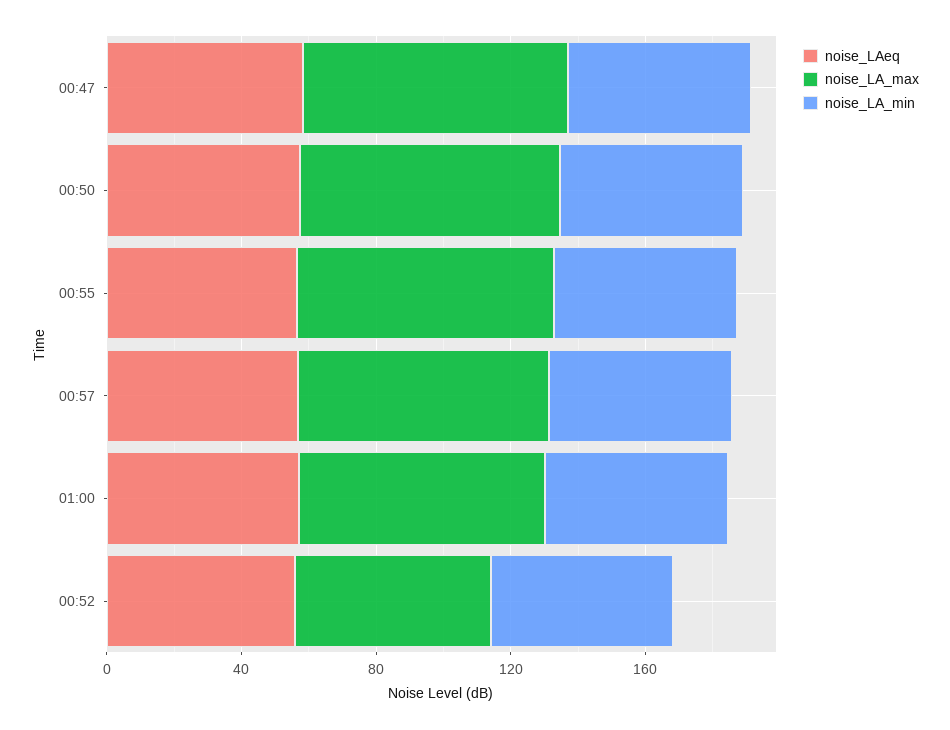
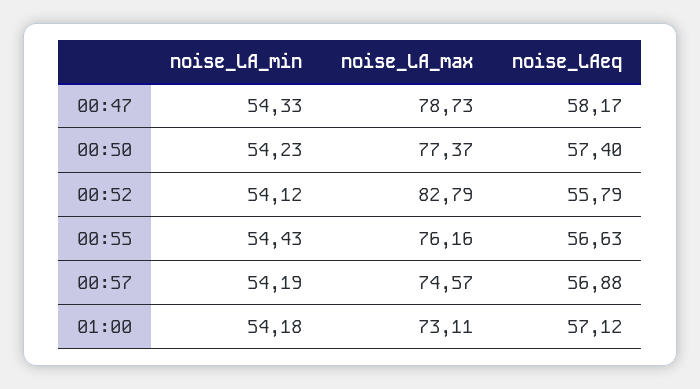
  {
    "noise_LAeq": {
      "00:47": 58.17,
      "00:50": 57.4,
      "00:55": 56.63,
      "00:57": 56.88,
      "01:00": 57.12,
      "00:52": 55.79
    },
    "noise_LA_max": {
      "00:47": 78.73,
      "00:50": 77.37,
      "00:55": 76.16,
      "00:57": 74.57,
      "01:00": 73.11,
-     "00:52": 60
+     "00:52": 82.79
    },
    "noise_LA_min": {
      "00:47": 54.33,
      "00:50": 54.23,
      "00:55": 54.43,
      "00:57": 54.19,
      "01:00": 54.18,
      "00:52": 54.12
    }
  }

